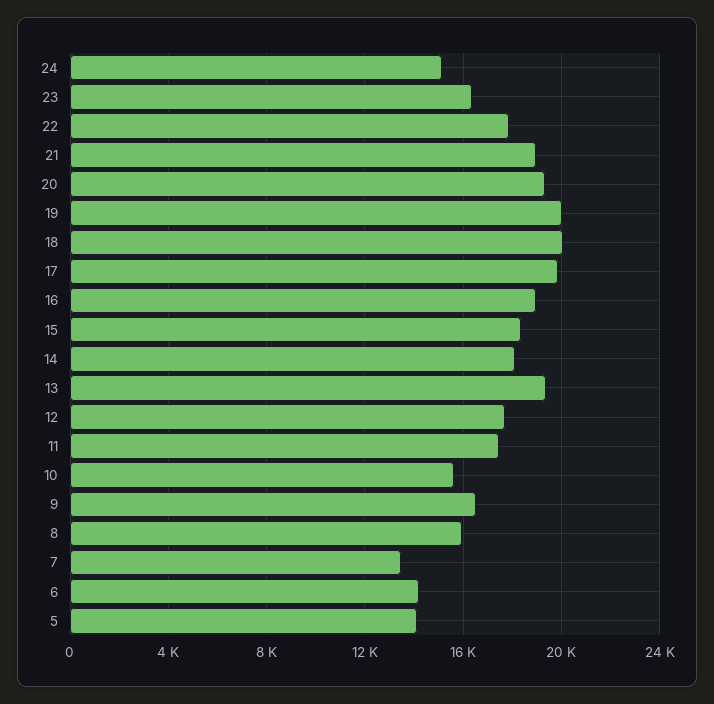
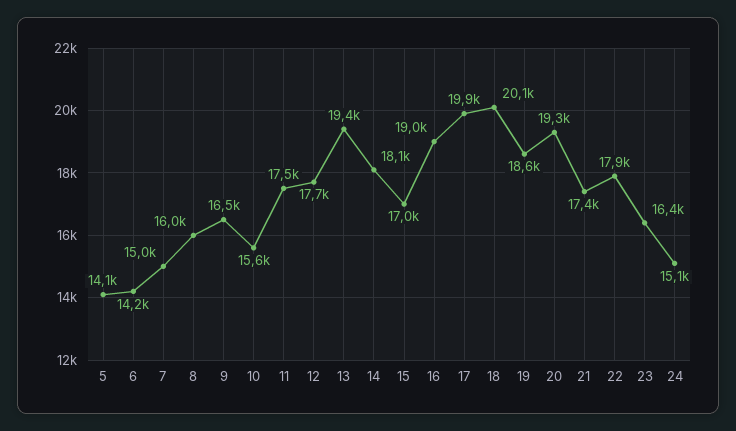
  {
    "24": 15100,
    "23": 16400,
    "22": 17900,
-   "21": 19000,
+   "21": 17400,
    "20": 19300,
-   "19": 20000,
+   "19": 18600,
    "18": 20100,
    "17": 19900,
    "16": 19000,
-   "15": 18500,
+   "15": 17000,
    "14": 18100,
    "13": 19400,
    "12": 17700,
    "11": 17500,
    "10": 15600,
    "9": 16500,
    "8": 16000,
-   "7": 13500,
+   "7": 15000,
    "6": 14200,
    "5": 14100
  }

